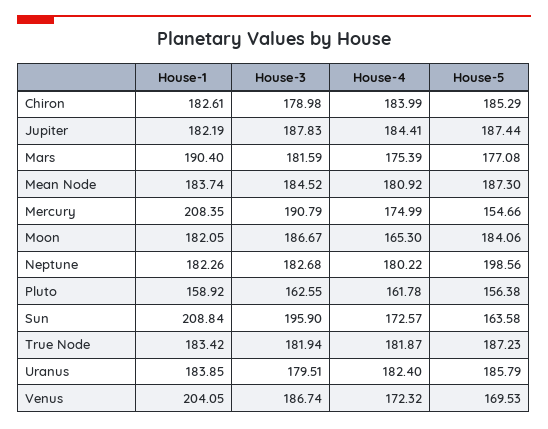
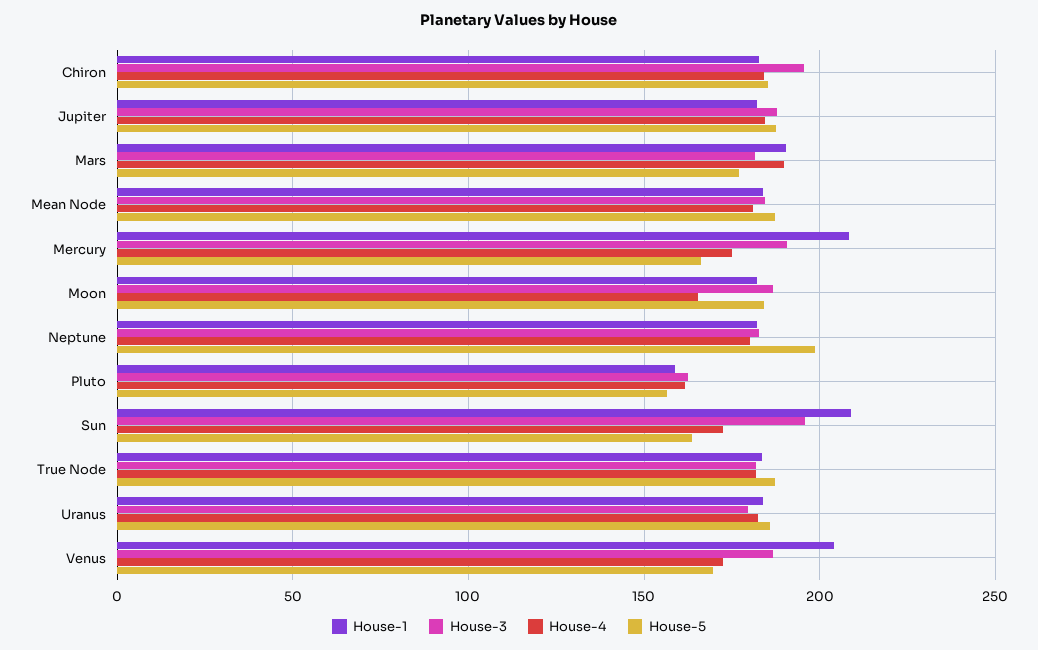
  {
    "House-1": {
      "Chiron": 182.61,
      "Jupiter": 182.19,
      "Mars": 190.4,
      "Mean Node": 183.74,
      "Mercury": 208.35,
      "Moon": 182.05,
      "Neptune": 182.26,
      "Pluto": 158.92,
      "Sun": 208.84,
      "True Node": 183.42,
      "Uranus": 183.85,
      "Venus": 204.05
    },
    "House-3": {
-     "Chiron": 178.98,
+     "Chiron": 195,
      "Jupiter": 187.83,
      "Mars": 181.59,
      "Mean Node": 184.52,
      "Mercury": 190.79,
      "Moon": 186.67,
      "Neptune": 182.68,
      "Pluto": 162.55,
      "Sun": 195.9,
      "True Node": 181.94,
      "Uranus": 179.51,
      "Venus": 186.74
    },
    "House-4": {
      "Chiron": 183.99,
      "Jupiter": 184.41,
-     "Mars": 175.39,
+     "Mars": 190,
      "Mean Node": 180.92,
      "Mercury": 174.99,
      "Moon": 165.3,
      "Neptune": 180.22,
      "Pluto": 161.78,
      "Sun": 172.57,
      "True Node": 181.87,
      "Uranus": 182.4,
      "Venus": 172.32
    },
    "House-5": {
      "Chiron": 185.29,
      "Jupiter": 187.44,
      "Mars": 177.08,
      "Mean Node": 187.3,
-     "Mercury": 154.66,
+     "Mercury": 165,
      "Moon": 184.06,
      "Neptune": 198.56,
      "Pluto": 156.38,
      "Sun": 163.58,
      "True Node": 187.23,
      "Uranus": 185.79,
      "Venus": 169.53
    }
  }

